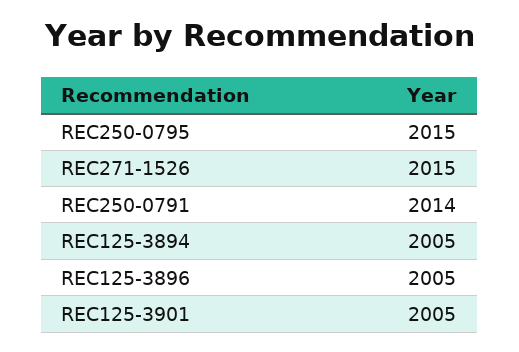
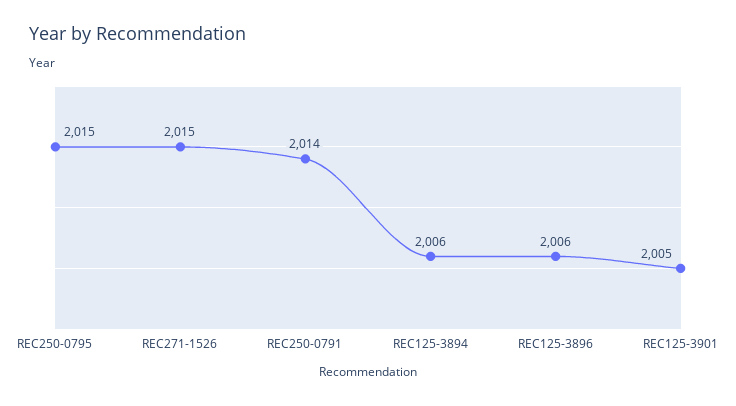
  {
    "REC250-0795": 2015,
    "REC271-1526": 2015,
    "REC250-0791": 2014,
-   "REC125-3894": 2005,
+   "REC125-3894": 2006,
-   "REC125-3896": 2005,
+   "REC125-3896": 2006,
    "REC125-3901": 2005
  }

